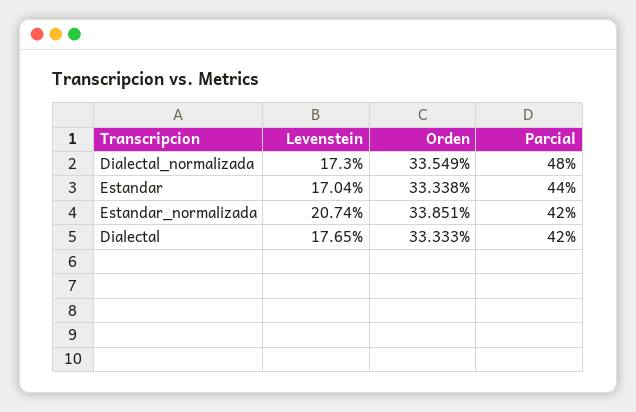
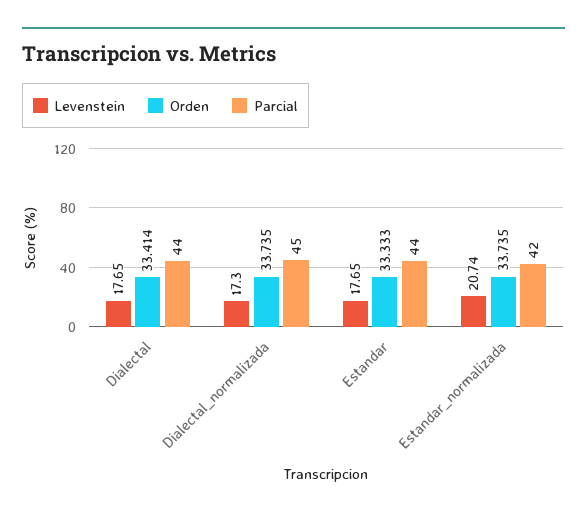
  {
    "Levenstein": {
      "Dialectal_normalizada": 17.3,
-     "Estandar": 17.04,
+     "Estandar": 17.65,
      "Estandar_normalizada": 20.74,
      "Dialectal": 17.65
    },
    "Orden": {
-     "Dialectal_normalizada": 33.549,
+     "Dialectal_normalizada": 33.735,
-     "Estandar": 33.338,
+     "Estandar": 33.333,
-     "Estandar_normalizada": 33.851,
+     "Estandar_normalizada": 33.735,
-     "Dialectal": 33.333
+     "Dialectal": 33.414
    },
    "Parcial": {
-     "Dialectal_normalizada": 48,
+     "Dialectal_normalizada": 45,
      "Estandar": 44,
      "Estandar_normalizada": 42,
-     "Dialectal": 42
+     "Dialectal": 44
    }
  }

